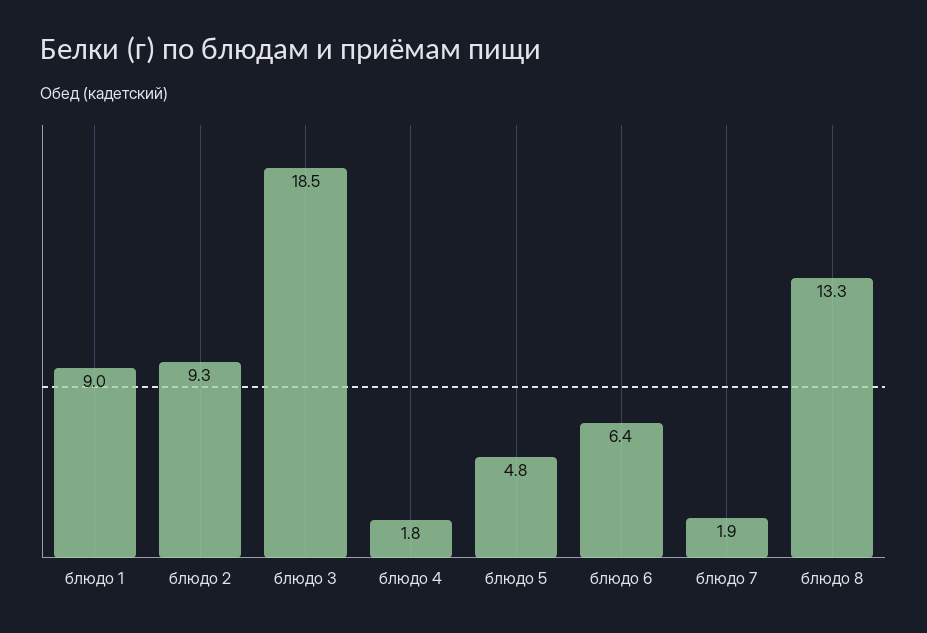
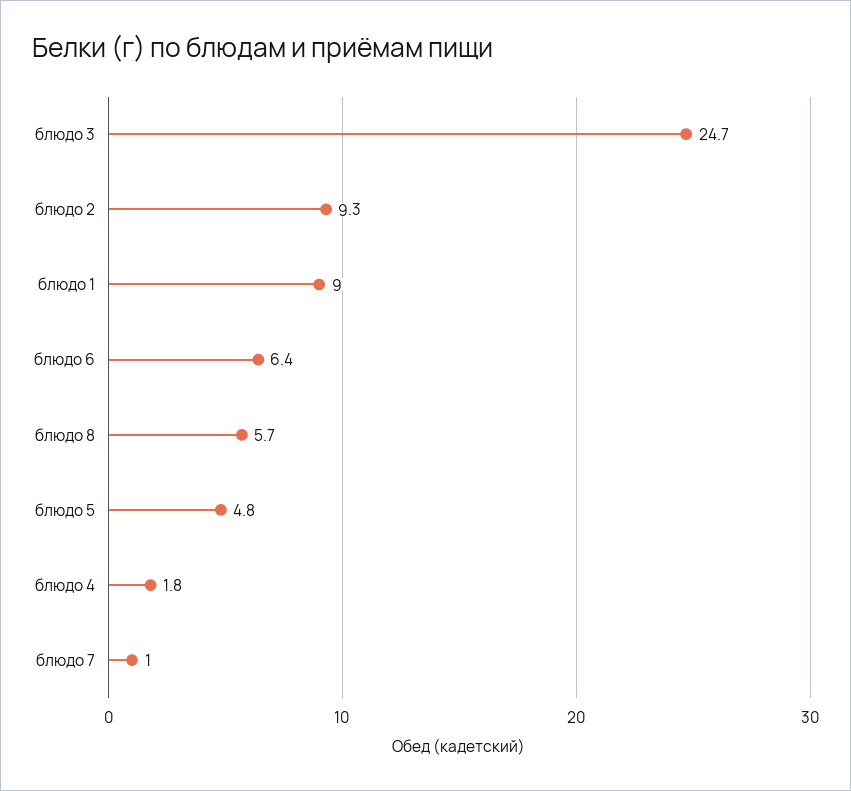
  {
    "блюдо 1": 9,
    "блюдо 2": 9.3,
-   "блюдо 3": 18.5,
+   "блюдо 3": 24.7,
    "блюдо 4": 1.8,
    "блюдо 5": 4.8,
    "блюдо 6": 6.4,
-   "блюдо 7": 1.9,
+   "блюдо 7": 1,
-   "блюдо 8": 13.3
+   "блюдо 8": 5.7
  }

